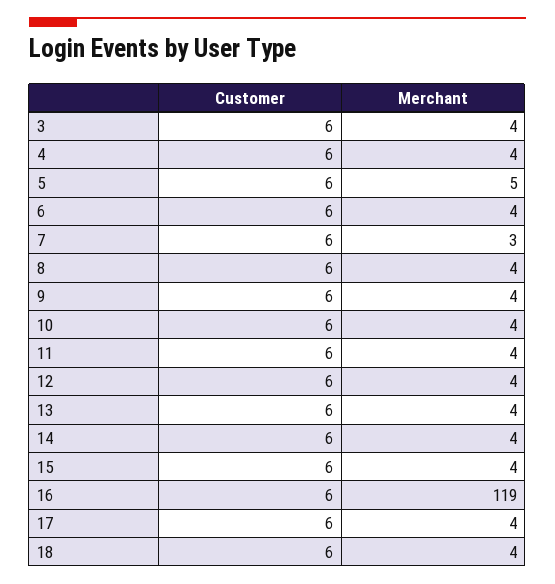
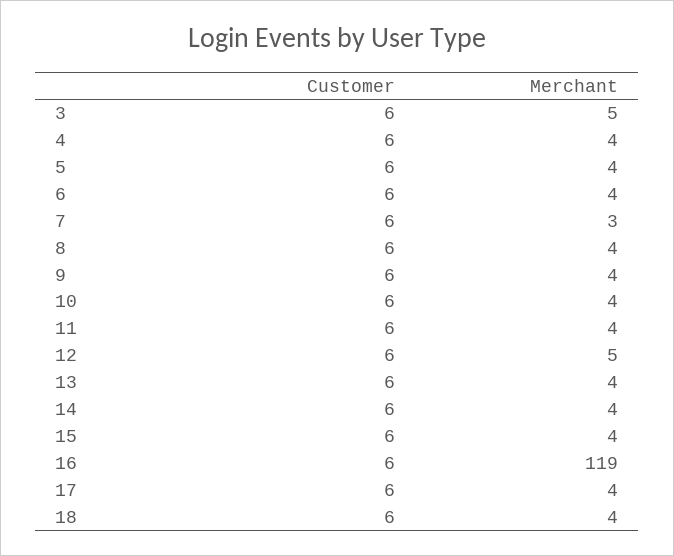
  {
    "Customer": {
      "3": 6,
      "4": 6,
      "5": 6,
      "6": 6,
      "7": 6,
      "8": 6,
      "9": 6,
      "10": 6,
      "11": 6,
      "12": 6,
      "13": 6,
      "14": 6,
      "15": 6,
      "16": 6,
      "17": 6,
      "18": 6
    },
    "Merchant": {
-     "3": 4,
+     "3": 5,
      "4": 4,
-     "5": 5,
+     "5": 4,
      "6": 4,
      "7": 3,
      "8": 4,
      "9": 4,
      "10": 4,
      "11": 4,
-     "12": 4,
+     "12": 5,
      "13": 4,
      "14": 4,
      "15": 4,
      "16": 119,
      "17": 4,
      "18": 4
    }
  }

